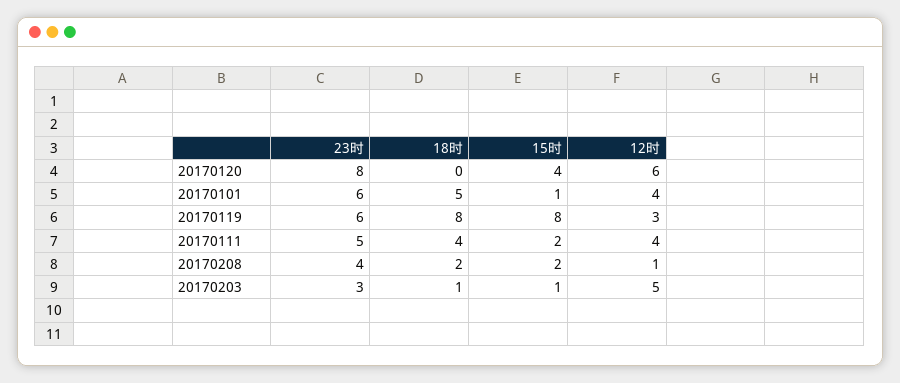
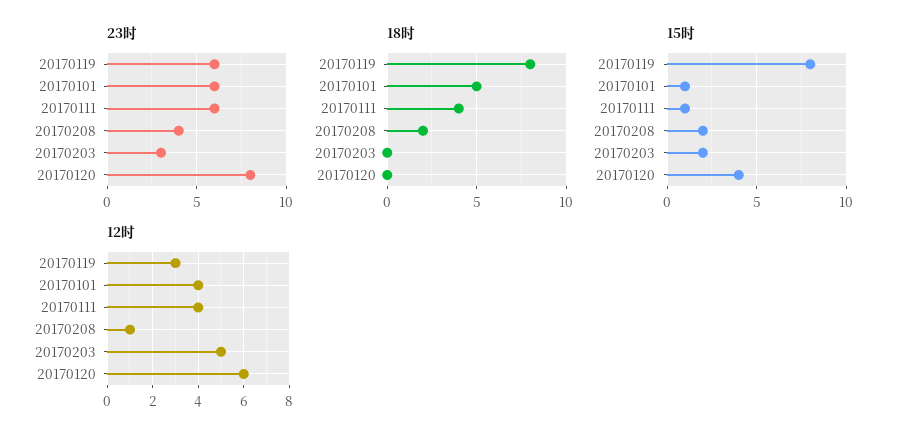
  {
    "23时": {
      "20170120": 8,
      "20170101": 6,
      "20170119": 6,
-     "20170111": 5,
+     "20170111": 6,
      "20170208": 4,
      "20170203": 3
    },
    "18时": {
      "20170120": 0,
      "20170101": 5,
      "20170119": 8,
      "20170111": 4,
      "20170208": 2,
-     "20170203": 1
+     "20170203": 0
    },
    "15时": {
      "20170120": 4,
      "20170101": 1,
      "20170119": 8,
-     "20170111": 2,
+     "20170111": 1,
      "20170208": 2,
-     "20170203": 1
+     "20170203": 2
    },
    "12时": {
      "20170120": 6,
      "20170101": 4,
      "20170119": 3,
      "20170111": 4,
      "20170208": 1,
      "20170203": 5
    }
  }

